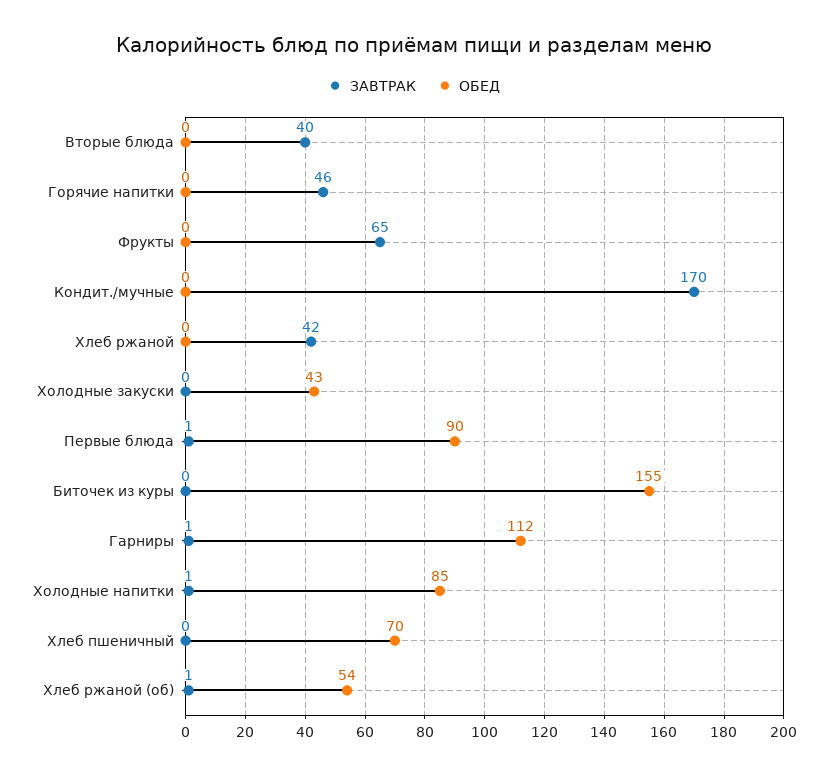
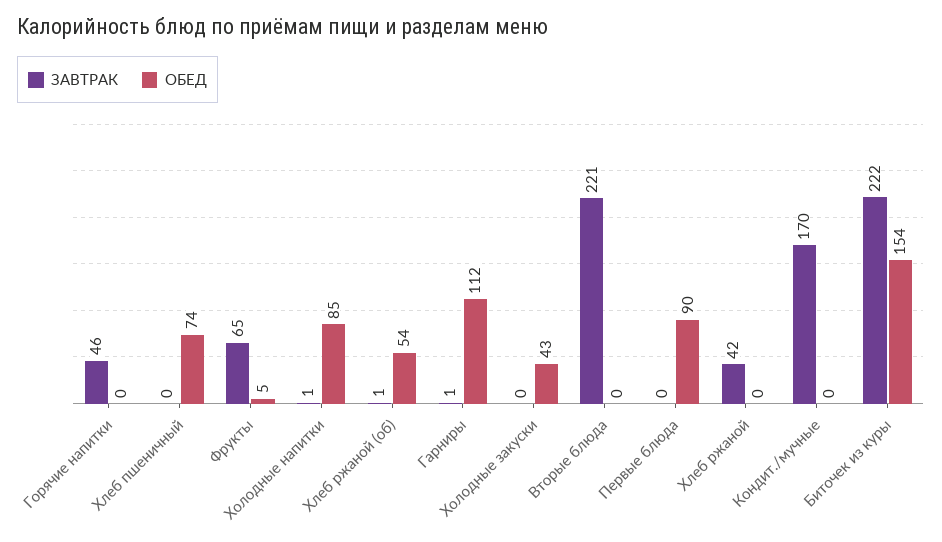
  {
    "ЗАВТРАК": {
-     "Вторые блюда": 40,
+     "Вторые блюда": 221,
      "Горячие напитки": 46,
      "Фрукты": 65,
      "Кондит./мучные": 170,
      "Хлеб ржаной": 42,
      "Холодные закуски": 0,
-     "Первые блюда": 1,
+     "Первые блюда": 0,
-     "Биточек из куры": 0,
+     "Биточек из куры": 222,
      "Гарниры": 1,
      "Холодные напитки": 1,
      "Хлеб пшеничный": 0,
      "Хлеб ржаной (об)": 1
    },
    "ОБЕД": {
      "Вторые блюда": 0,
      "Горячие напитки": 0,
-     "Фрукты": 0,
+     "Фрукты": 5,
      "Кондит./мучные": 0,
      "Хлеб ржаной": 0,
      "Холодные закуски": 43,
      "Первые блюда": 90,
-     "Биточек из куры": 155,
+     "Биточек из куры": 154,
      "Гарниры": 112,
      "Холодные напитки": 85,
-     "Хлеб пшеничный": 70,
+     "Хлеб пшеничный": 74,
      "Хлеб ржаной (об)": 54
    }
  }

